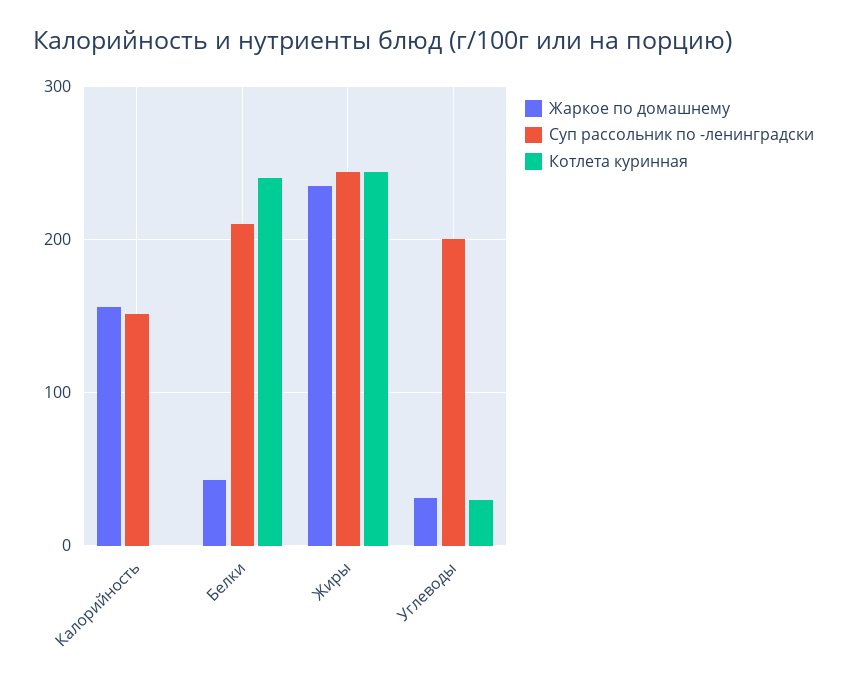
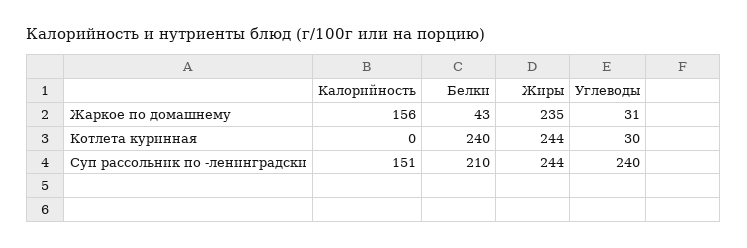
  {
    "Жаркое по домашнему": {
      "Калорийность": 156,
      "Белки": 43,
      "Жиры": 235,
      "Углеводы": 31
    },
    "Суп рассольник по -ленинградски": {
      "Калорийность": 151,
      "Белки": 210,
      "Жиры": 244,
-     "Углеводы": 200
+     "Углеводы": 240
    },
    "Котлета куринная": {
      "Калорийность": 0,
      "Белки": 240,
      "Жиры": 244,
      "Углеводы": 30
    }
  }

